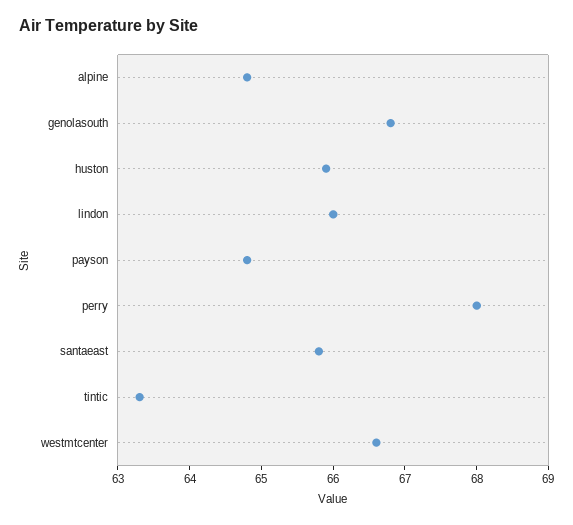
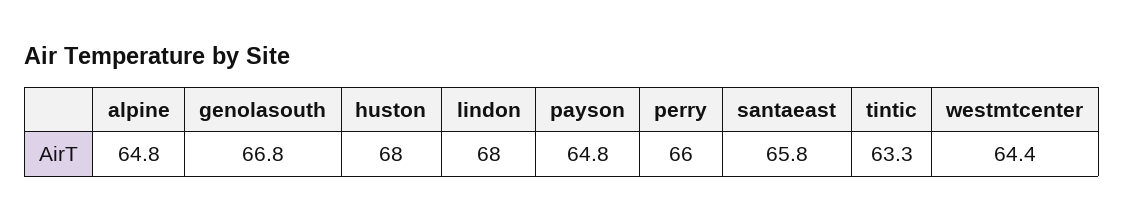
  {
    "alpine": 64.8,
    "genolasouth": 66.8,
-   "huston": 66,
+   "huston": 68,
-   "lindon": 66,
+   "lindon": 68,
    "payson": 64.8,
-   "perry": 68,
+   "perry": 66,
    "santaeast": 65.8,
    "tintic": 63.3,
-   "westmtcenter": 66.5
+   "westmtcenter": 64.4
  }

